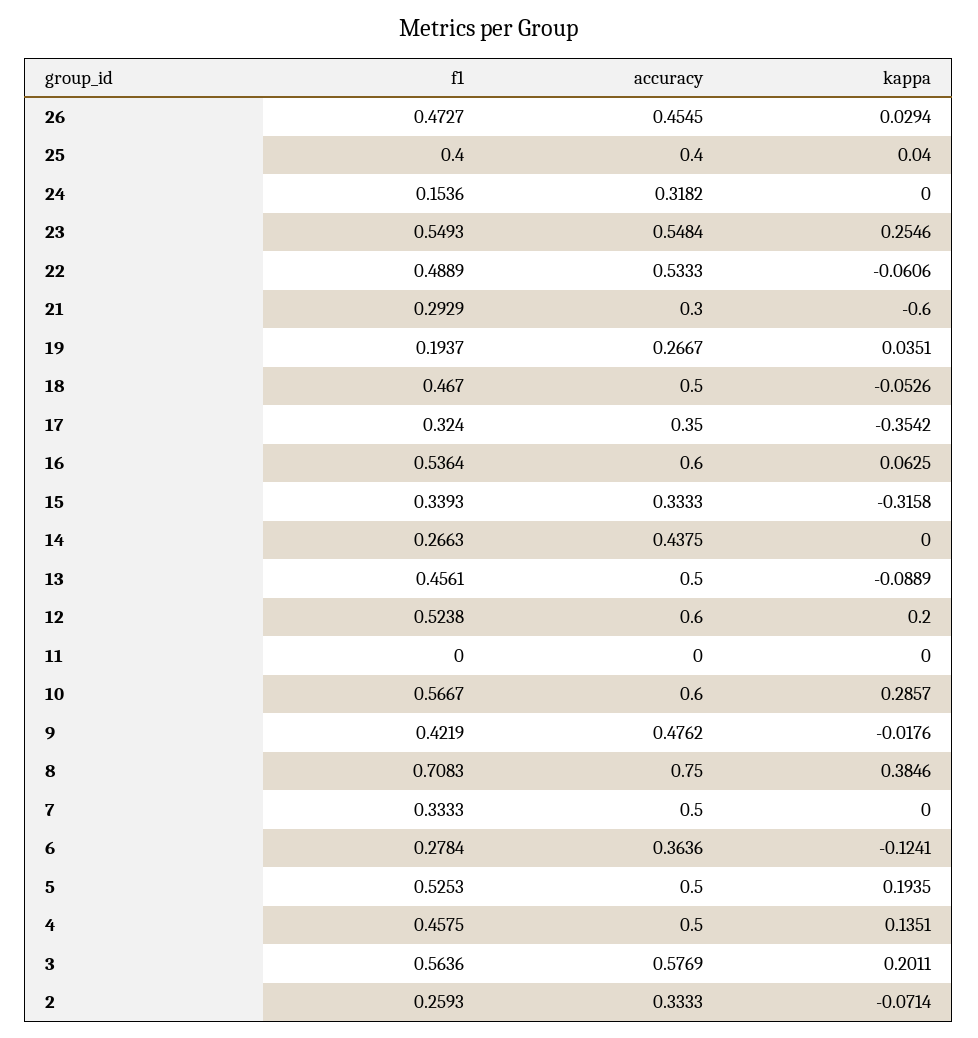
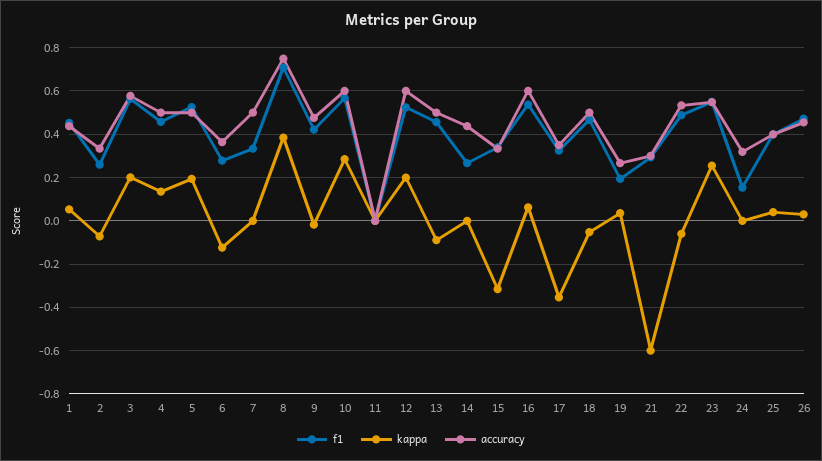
  {
    "f1": {
      "26": 0.4727,
      "25": 0.4,
      "24": 0.1536,
      "23": 0.5493,
      "22": 0.4889,
      "21": 0.2929,
      "19": 0.1937,
      "18": 0.467,
      "17": 0.324,
      "16": 0.5364,
      "15": 0.3393,
      "14": 0.2663,
      "13": 0.4561,
      "12": 0.5238,
      "11": 0,
      "10": 0.5667,
      "9": 0.4219,
      "8": 0.7083,
      "7": 0.3333,
      "6": 0.2784,
      "5": 0.5253,
      "4": 0.4575,
      "3": 0.5636,
-     "2": 0.2593
+     "2": 0.2593,
+     "1": 0.45
    },
    "accuracy": {
      "26": 0.4545,
      "25": 0.4,
      "24": 0.3182,
      "23": 0.5484,
      "22": 0.5333,
      "21": 0.3,
      "19": 0.2667,
      "18": 0.5,
      "17": 0.35,
      "16": 0.6,
      "15": 0.3333,
      "14": 0.4375,
      "13": 0.5,
      "12": 0.6,
      "11": 0,
      "10": 0.6,
      "9": 0.4762,
      "8": 0.75,
      "7": 0.5,
      "6": 0.3636,
      "5": 0.5,
      "4": 0.5,
      "3": 0.5769,
-     "2": 0.3333
+     "2": 0.3333,
+     "1": 0.45
    },
    "kappa": {
      "26": 0.0294,
      "25": 0.04,
      "24": 0,
      "23": 0.2546,
      "22": -0.0606,
      "21": -0.6,
      "19": 0.0351,
      "18": -0.0526,
      "17": -0.3542,
      "16": 0.0625,
      "15": -0.3158,
      "14": 0,
      "13": -0.0889,
      "12": 0.2,
      "11": 0,
      "10": 0.2857,
      "9": -0.0176,
      "8": 0.3846,
      "7": 0,
      "6": -0.1241,
      "5": 0.1935,
      "4": 0.1351,
      "3": 0.2011,
-     "2": -0.0714
+     "2": -0.0714,
+     "1": 0.05
    }
  }

